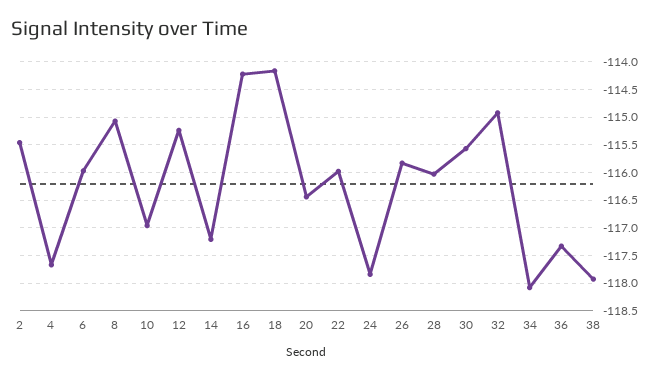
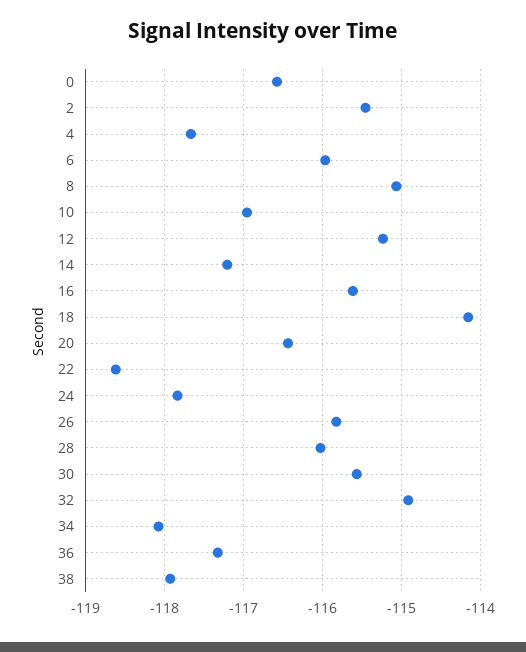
  {
    "2": -115.5,
    "4": -117.7,
    "6": -116,
    "8": -115.1,
    "10": -117,
    "12": -115.2,
    "14": -117.2,
-   "16": -114.25,
+   "16": -115.6,
    "18": -114.2,
    "20": -116.4,
-   "22": -116,
+   "22": -118.6,
    "24": -117.8,
    "26": -115.8,
    "28": -116,
    "30": -115.6,
    "32": -114.9,
    "34": -118.1,
    "36": -117.3,
-   "38": -117.9
+   "38": -117.9,
+   "0": -116.6
  }

